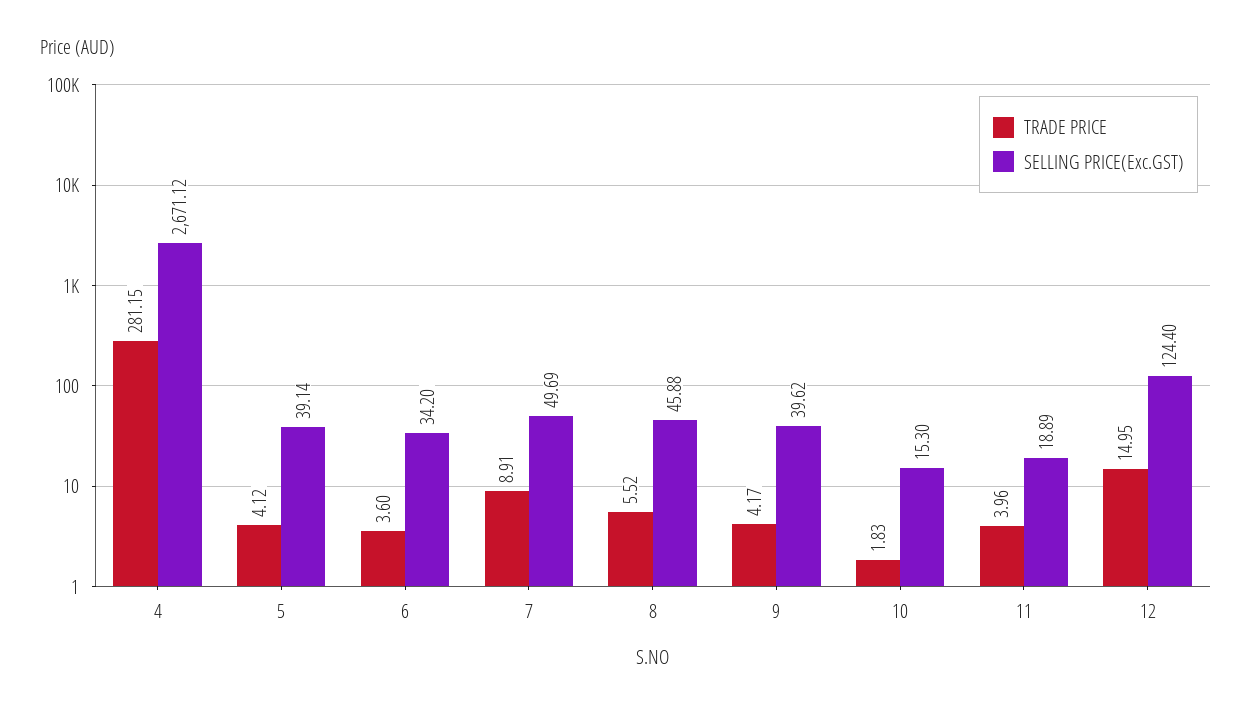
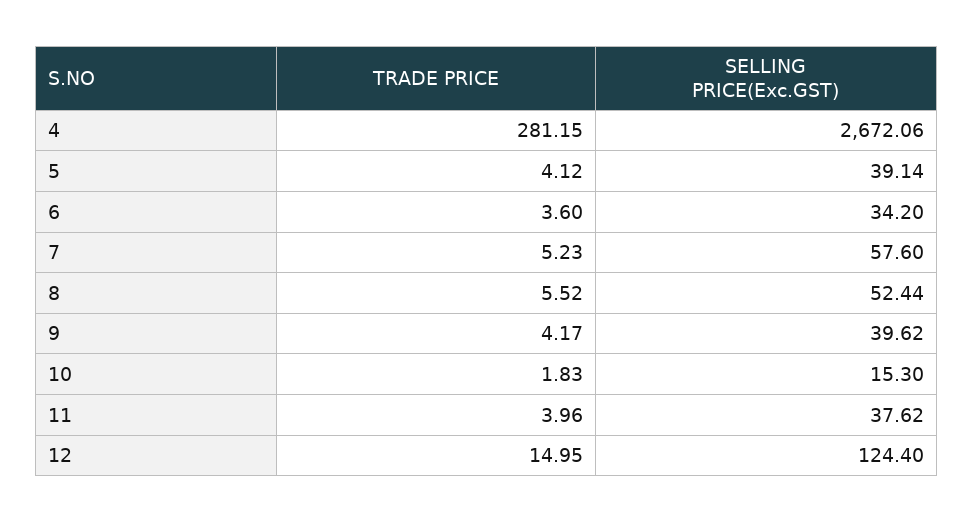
  {
    "TRADE PRICE": {
      "4": 281.15,
      "5": 4.12,
      "6": 3.6,
-     "7": 8.91,
+     "7": 5.23,
      "8": 5.52,
      "9": 4.17,
      "10": 1.83,
      "11": 3.96,
      "12": 14.95
    },
    "SELLING PRICE(Exc.GST)": {
-     "4": 2671.12,
+     "4": 2672.06,
      "5": 39.14,
      "6": 34.2,
-     "7": 49.69,
+     "7": 57.6,
-     "8": 45.88,
+     "8": 52.44,
      "9": 39.62,
      "10": 15.3,
-     "11": 18.89,
+     "11": 37.62,
      "12": 124.4
    }
  }

